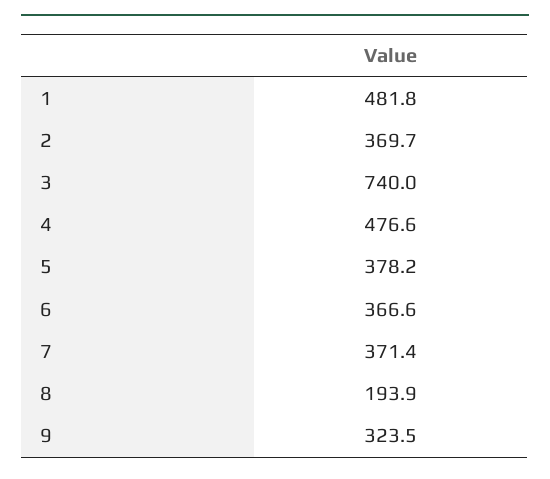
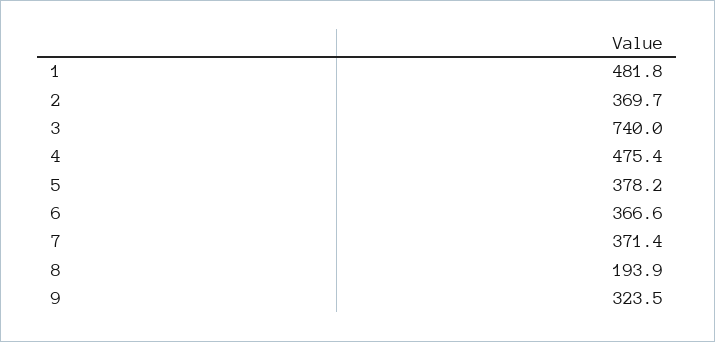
  {
    "1": 481.8,
    "2": 369.7,
    "3": 740,
-   "4": 476.6,
+   "4": 475.4,
    "5": 378.2,
    "6": 366.6,
    "7": 371.4,
    "8": 193.9,
    "9": 323.5
  }

